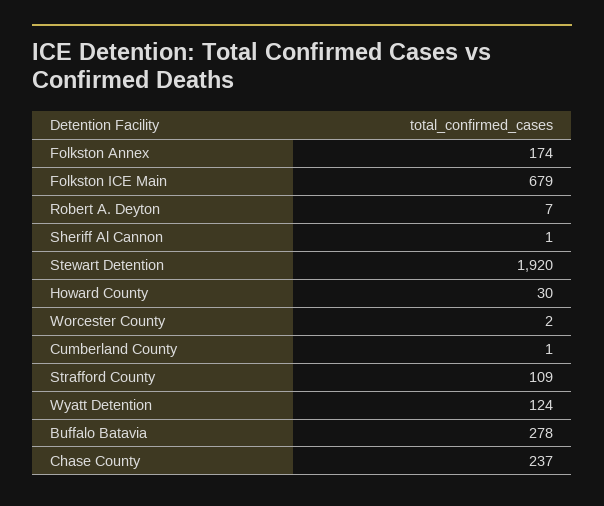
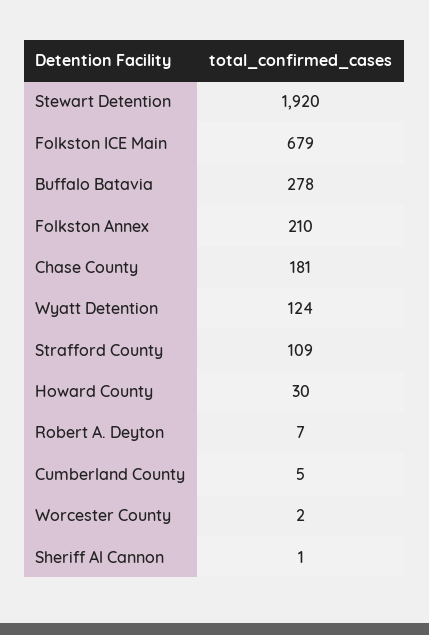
  {
-   "Folkston Annex": 174,
+   "Folkston Annex": 210,
    "Folkston ICE Main": 679,
    "Robert A. Deyton": 7,
    "Sheriff Al Cannon": 1,
    "Stewart Detention": 1920,
    "Howard County": 30,
    "Worcester County": 2,
-   "Cumberland County": 1,
+   "Cumberland County": 5,
    "Strafford County": 109,
    "Wyatt Detention": 124,
    "Buffalo Batavia": 278,
-   "Chase County": 237
+   "Chase County": 181
  }

